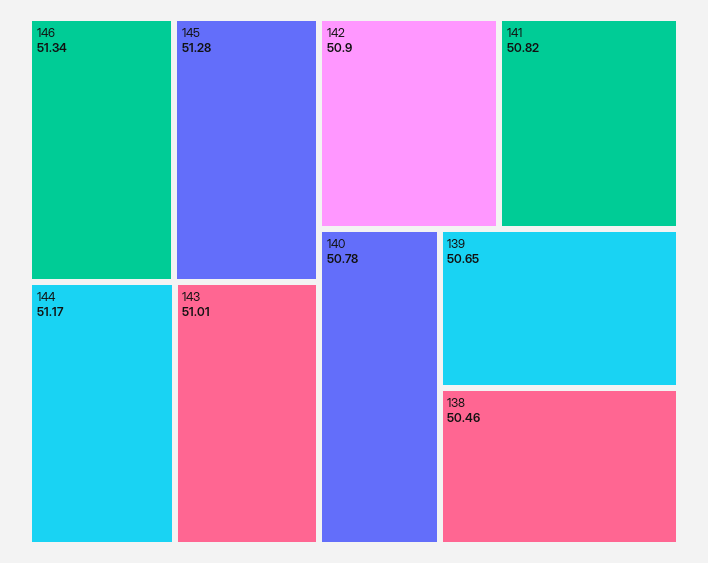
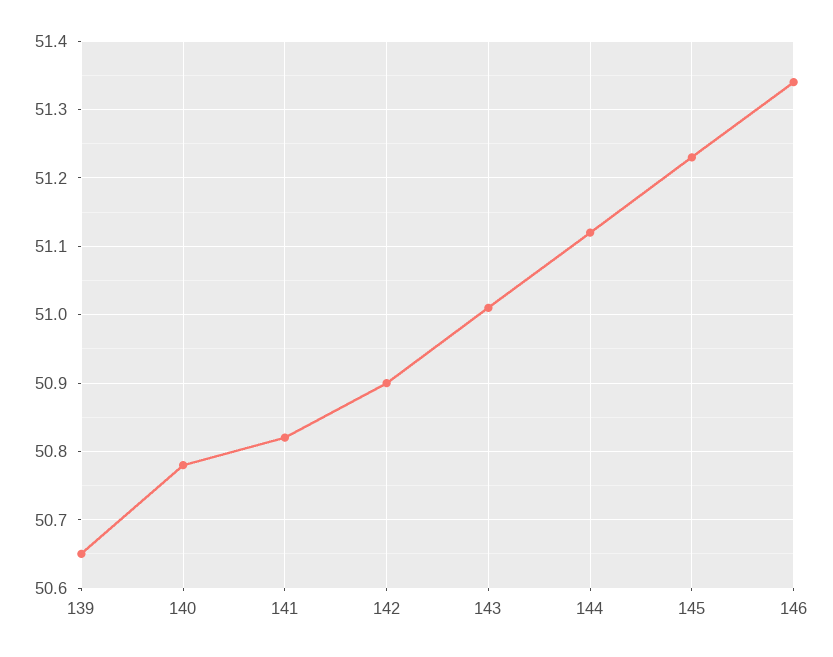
  {
    "146": 51.34,
-   "145": 51.28,
+   "145": 51.23,
-   "144": 51.17,
+   "144": 51.12,
    "143": 51.01,
    "142": 50.9,
    "141": 50.82,
    "140": 50.78,
-   "139": 50.65,
+   "139": 50.65
-   "138": 50.46
  }

